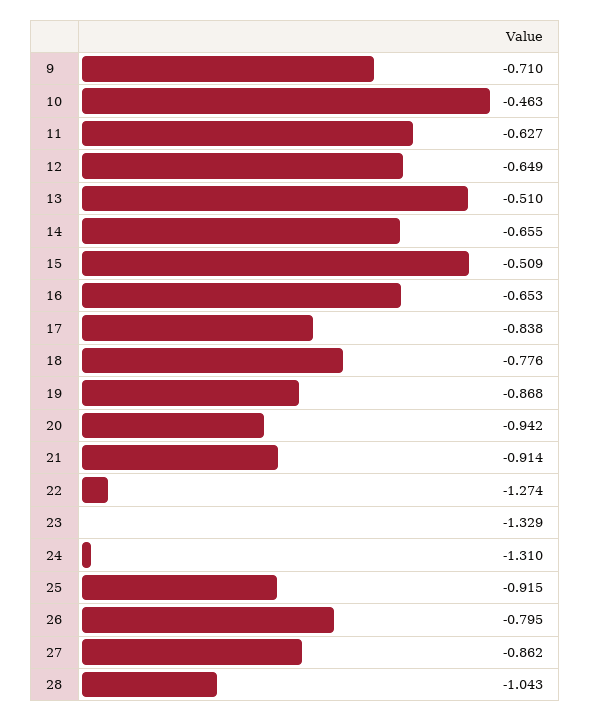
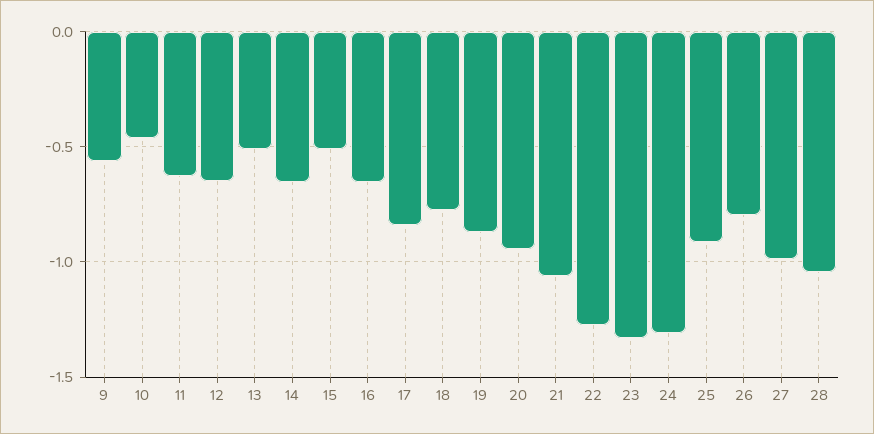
  {
-   "9": -0.71,
+   "9": -0.55,
    "10": -0.463,
    "11": -0.627,
    "12": -0.649,
    "13": -0.51,
    "14": -0.655,
    "15": -0.509,
    "16": -0.653,
    "17": -0.838,
    "18": -0.776,
    "19": -0.868,
    "20": -0.942,
-   "21": -0.914,
+   "21": -1.05,
    "22": -1.274,
    "23": -1.329,
    "24": -1.31,
    "25": -0.915,
    "26": -0.795,
-   "27": -0.862,
+   "27": -1,
    "28": -1.043
  }

